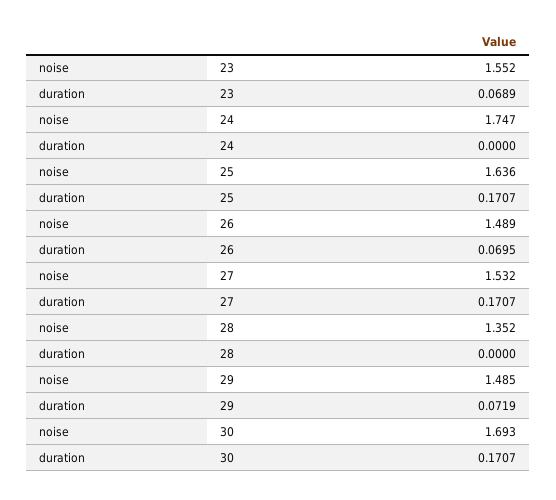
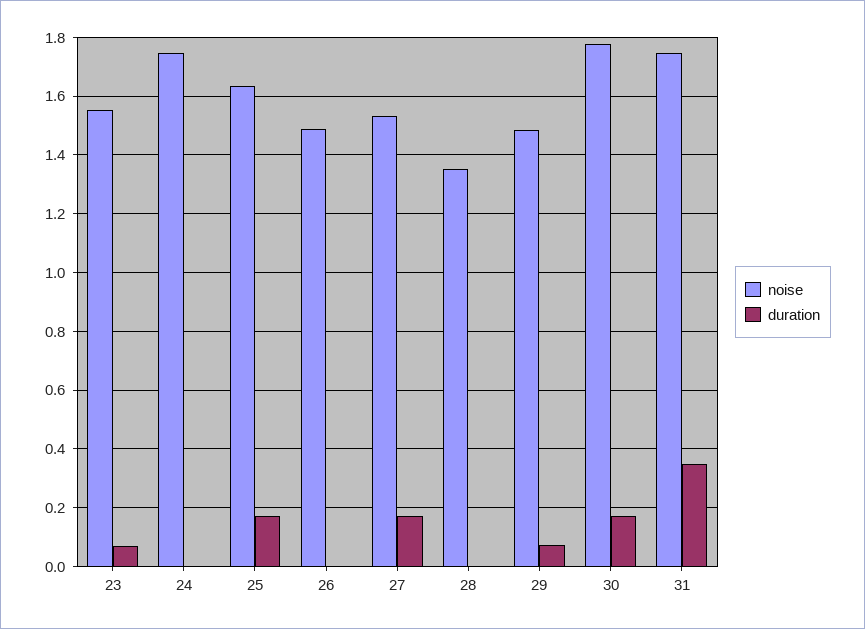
  {
    "noise": {
      "23": 1.552,
      "24": 1.747,
      "25": 1.636,
      "26": 1.489,
      "27": 1.532,
      "28": 1.352,
      "29": 1.485,
-     "30": 1.693
+     "30": 1.775,
+     "31": 1.75
    },
    "duration": {
      "23": 0.0689,
      "24": 0,
      "25": 0.1707,
-     "26": 0.0695,
+     "26": 0,
      "27": 0.1707,
      "28": 0,
      "29": 0.0719,
-     "30": 0.1707
+     "30": 0.1707,
+     "31": 0.35
    }
  }

